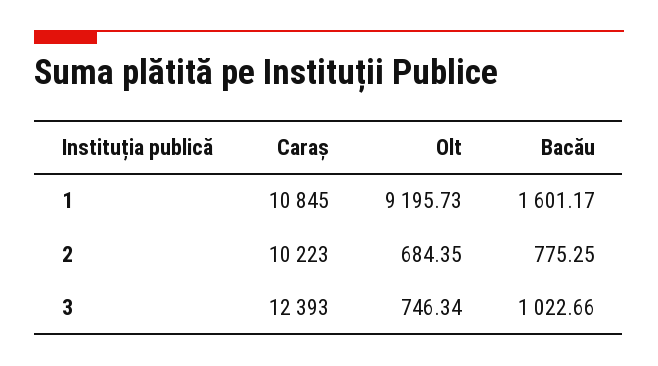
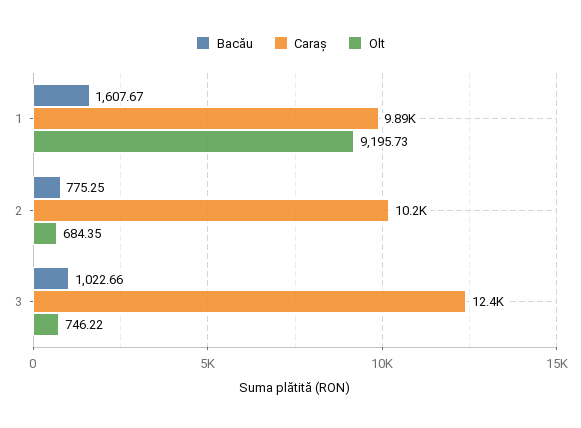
  {
    "Caraș": {
-     "1": 10845,
+     "1": 9890,
      "2": 10223,
      "3": 12393
    },
    "Olt": {
      "1": 9195.73,
      "2": 684.35,
-     "3": 746.34
+     "3": 746.22
    },
    "Bacău": {
-     "1": 1601.17,
+     "1": 1607.67,
      "2": 775.25,
      "3": 1022.66
    }
  }

